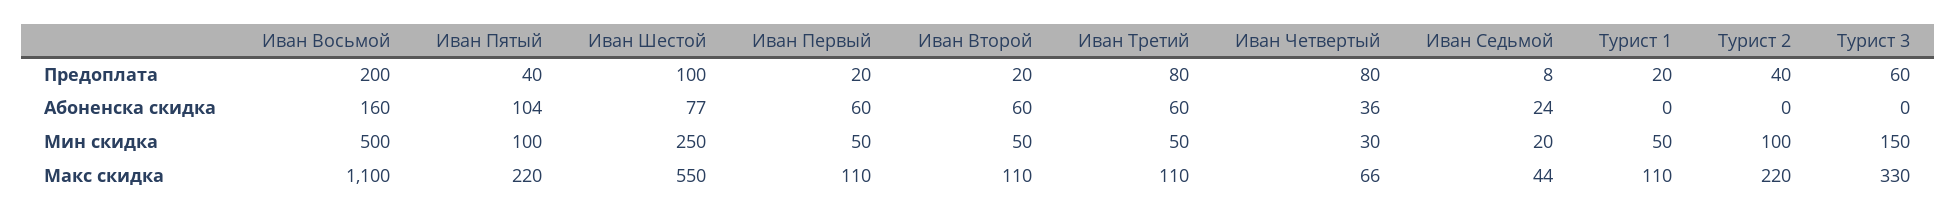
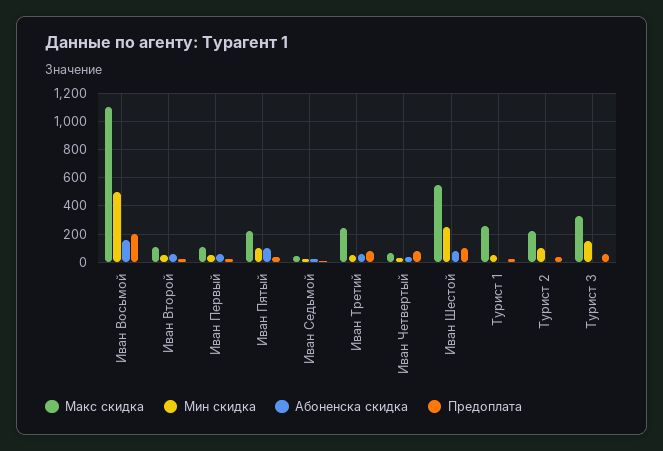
  {
    "Предоплата": {
      "Иван Восьмой": 200,
      "Иван Пятый": 40,
      "Иван Шестой": 100,
      "Иван Первый": 20,
      "Иван Второй": 20,
      "Иван Третий": 80,
      "Иван Четвертый": 80,
      "Иван Седьмой": 8,
      "Турист 1": 20,
      "Турист 2": 40,
      "Турист 3": 60
    },
    "Абоненска скидка": {
      "Иван Восьмой": 160,
      "Иван Пятый": 104,
      "Иван Шестой": 77,
      "Иван Первый": 60,
      "Иван Второй": 60,
      "Иван Третий": 60,
      "Иван Четвертый": 36,
      "Иван Седьмой": 24,
      "Турист 1": 0,
      "Турист 2": 0,
      "Турист 3": 0
    },
    "Мин скидка": {
      "Иван Восьмой": 500,
      "Иван Пятый": 100,
      "Иван Шестой": 250,
      "Иван Первый": 50,
      "Иван Второй": 50,
      "Иван Третий": 50,
      "Иван Четвертый": 30,
      "Иван Седьмой": 20,
      "Турист 1": 50,
      "Турист 2": 100,
      "Турист 3": 150
    },
    "Макс скидка": {
      "Иван Восьмой": 1100,
      "Иван Пятый": 220,
      "Иван Шестой": 550,
      "Иван Первый": 110,
      "Иван Второй": 110,
-     "Иван Третий": 110,
+     "Иван Третий": 250,
      "Иван Четвертый": 66,
      "Иван Седьмой": 44,
-     "Турист 1": 110,
+     "Турист 1": 250,
      "Турист 2": 220,
      "Турист 3": 330
    }
  }

